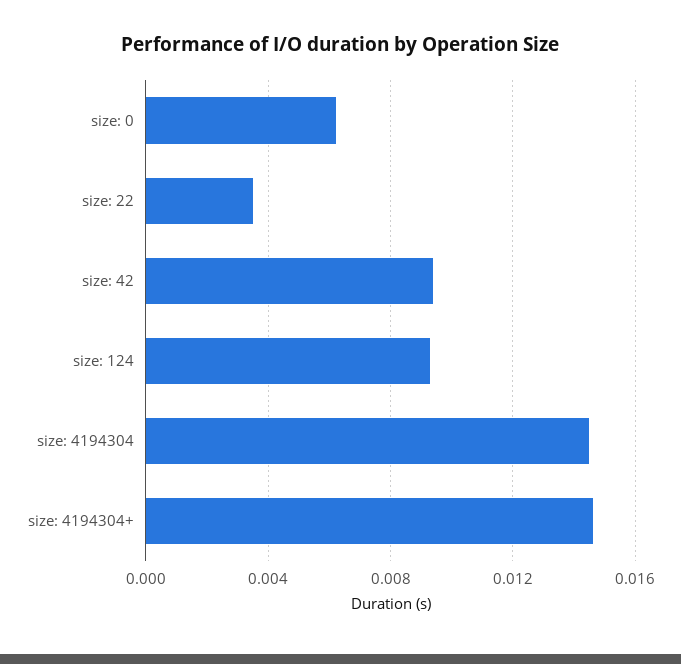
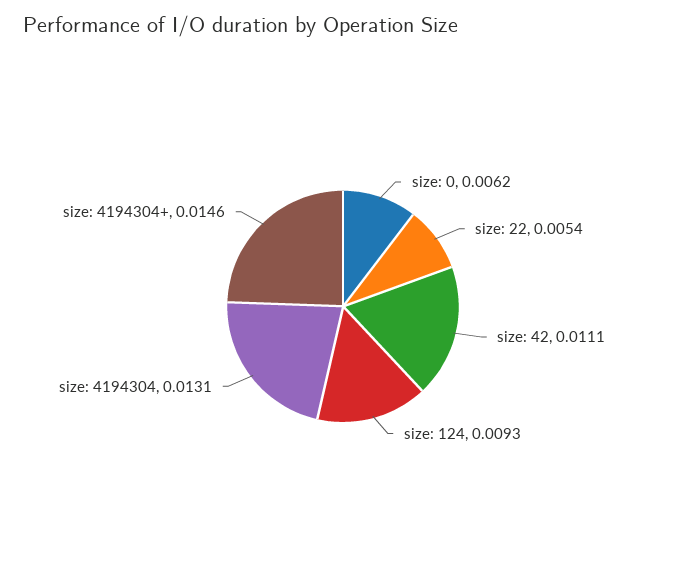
  {
    "size: 0": 0.0062,
-   "size: 22": 0.0035,
+   "size: 22": 0.0054,
-   "size: 42": 0.0095,
+   "size: 42": 0.0111,
    "size: 124": 0.0093,
-   "size: 4194304": 0.0145,
+   "size: 4194304": 0.0131,
    "size: 4194304+": 0.0146
  }

